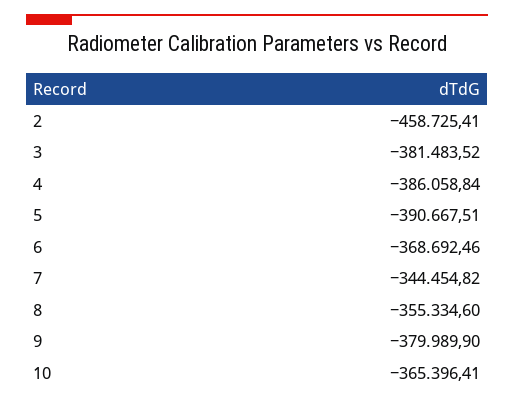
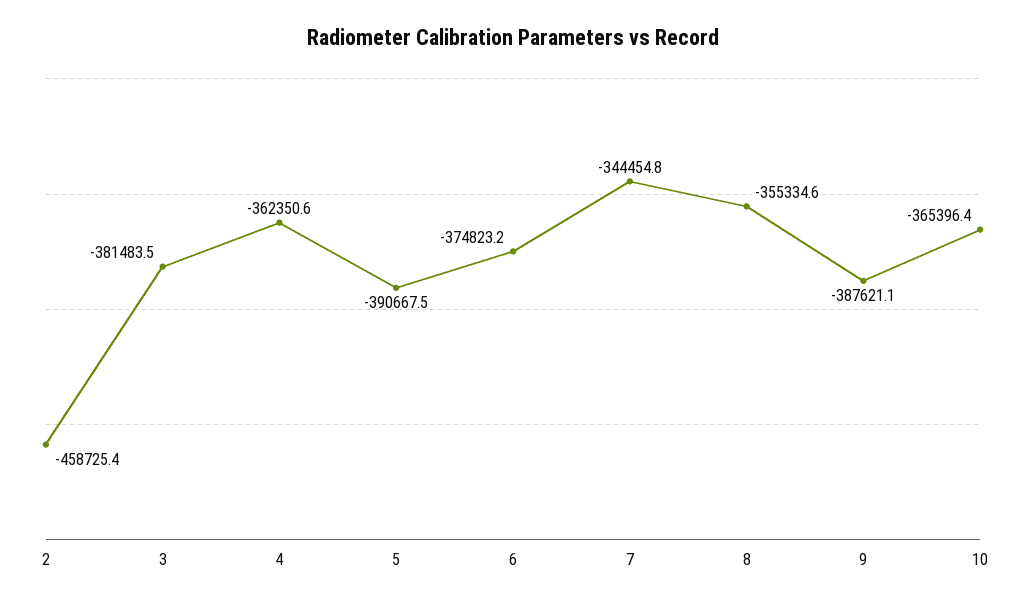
  {
    "2": -458725.41,
    "3": -381483.52,
-   "4": -386058.84,
+   "4": -362350.6,
    "5": -390667.51,
-   "6": -368692.46,
+   "6": -374823.2,
    "7": -344454.82,
    "8": -355334.6,
-   "9": -379989.9,
+   "9": -387621.1,
    "10": -365396.41
  }

